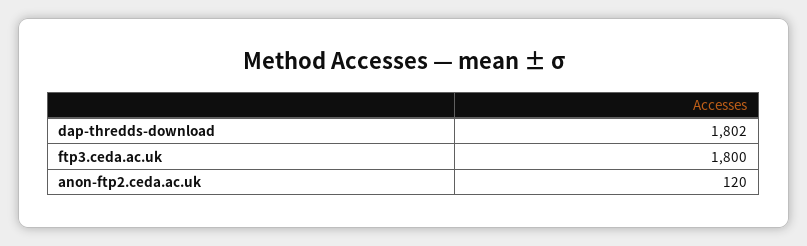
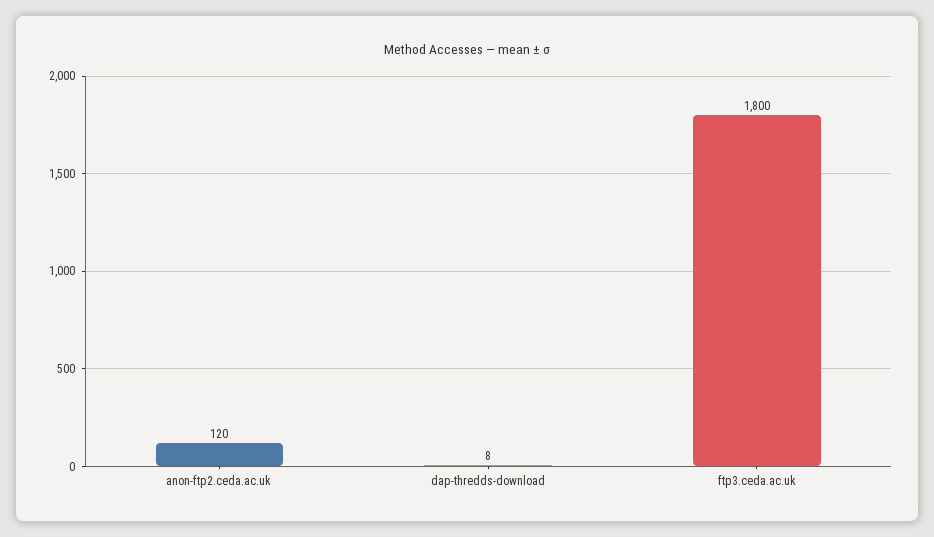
  {
-   "dap-thredds-download": 1802,
+   "dap-thredds-download": 8,
    "ftp3.ceda.ac.uk": 1800,
    "anon-ftp2.ceda.ac.uk": 120
  }

